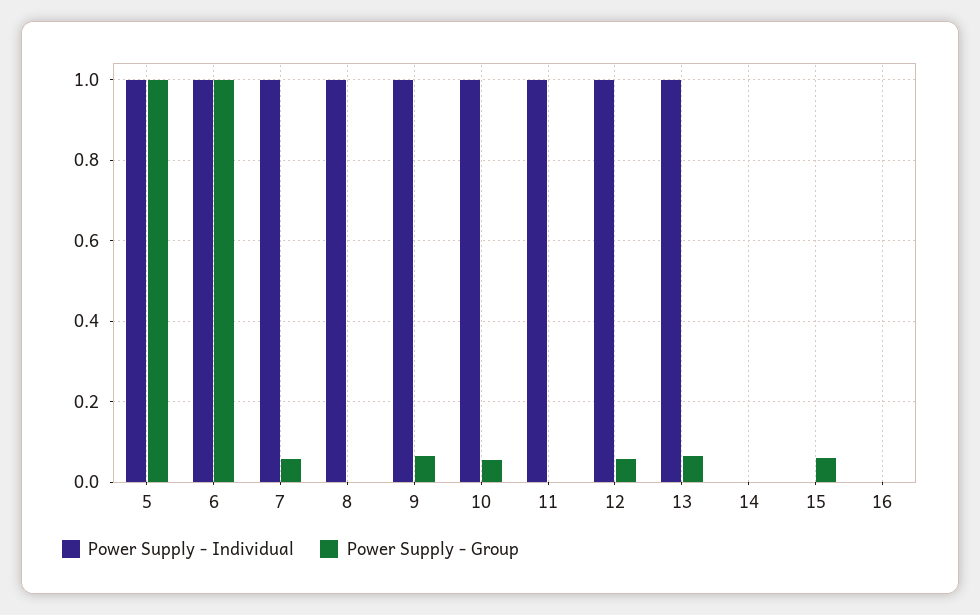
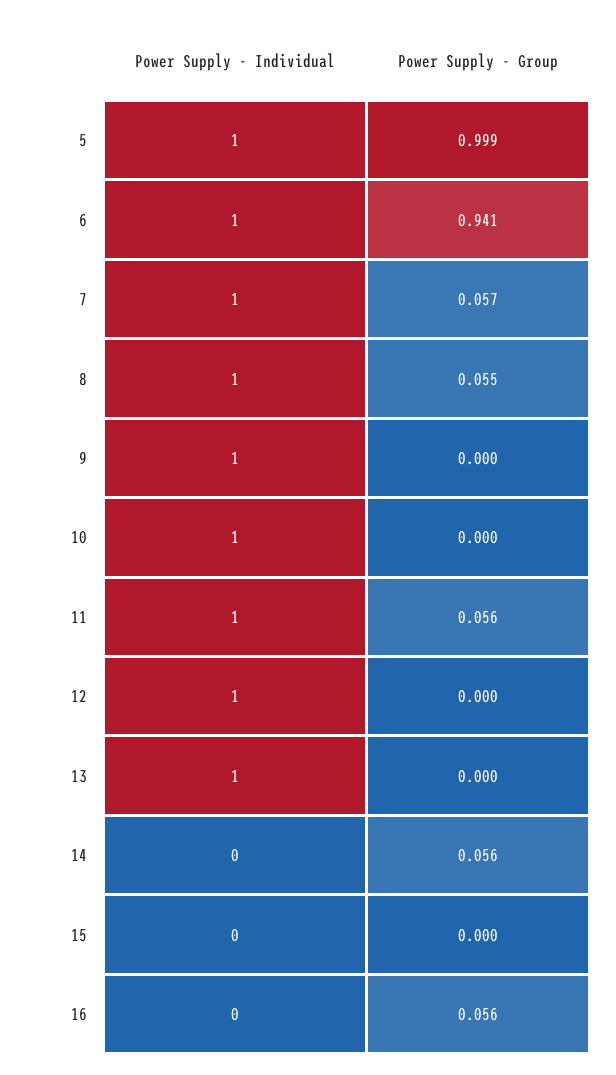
  {
    "Power Supply - Individual": {
      "5": 1,
      "6": 1,
      "7": 1,
      "8": 1,
      "9": 1,
      "10": 1,
      "11": 1,
      "12": 1,
      "13": 1,
      "14": 0,
      "15": 0,
      "16": 0
    },
    "Power Supply - Group": {
      "5": 0.999,
-     "6": 1,
+     "6": 0.941,
      "7": 0.057,
-     "8": 0,
+     "8": 0.055,
-     "9": 0.06,
+     "9": 0,
-     "10": 0.06,
+     "10": 0,
-     "11": 0,
+     "11": 0.056,
-     "12": 0.06,
+     "12": 0,
-     "13": 0.06,
+     "13": 0,
-     "14": 0,
+     "14": 0.056,
-     "15": 0.06,
+     "15": 0,
-     "16": 0
+     "16": 0.056
    }
  }

